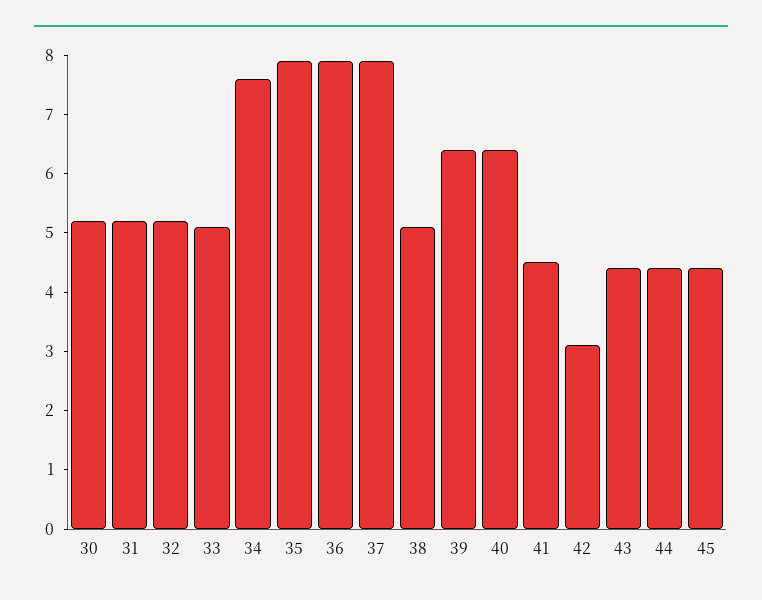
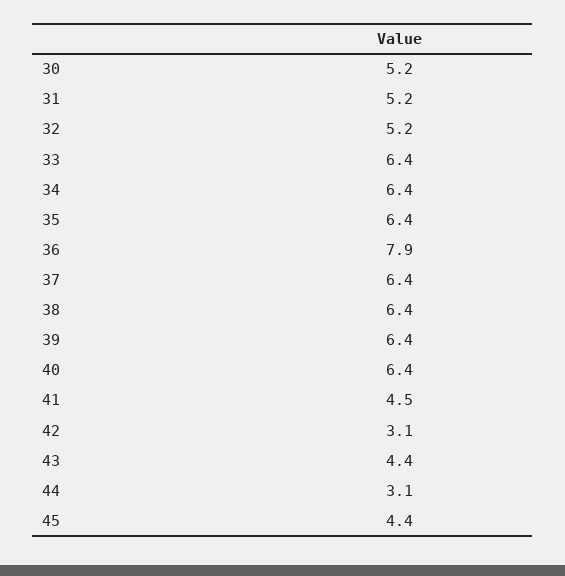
  {
    "30": 5.2,
    "31": 5.2,
    "32": 5.2,
-   "33": 5,
+   "33": 6.4,
-   "34": 7.5,
+   "34": 6.4,
-   "35": 8,
+   "35": 6.4,
    "36": 7.9,
-   "37": 8,
+   "37": 6.4,
-   "38": 5,
+   "38": 6.4,
    "39": 6.4,
    "40": 6.4,
    "41": 4.5,
    "42": 3.1,
    "43": 4.4,
-   "44": 4.5,
+   "44": 3.1,
    "45": 4.4
  }

